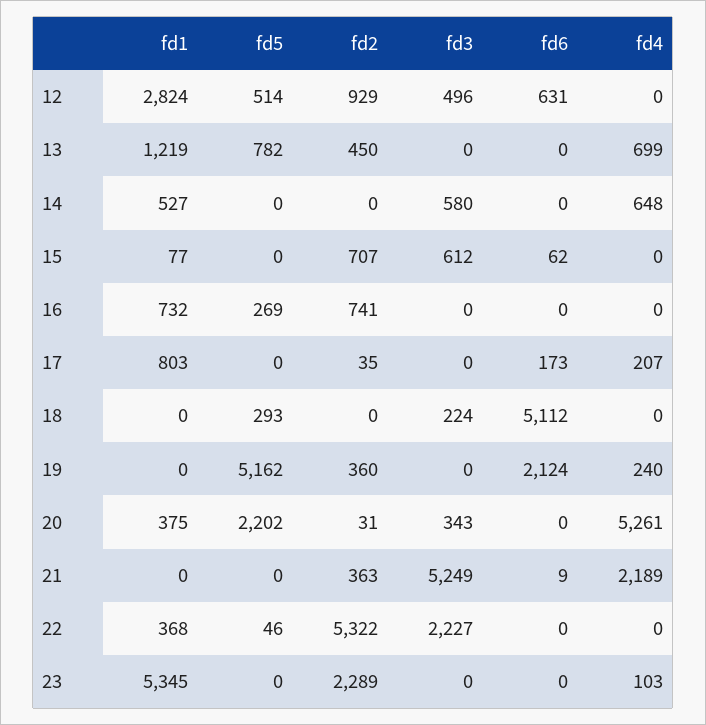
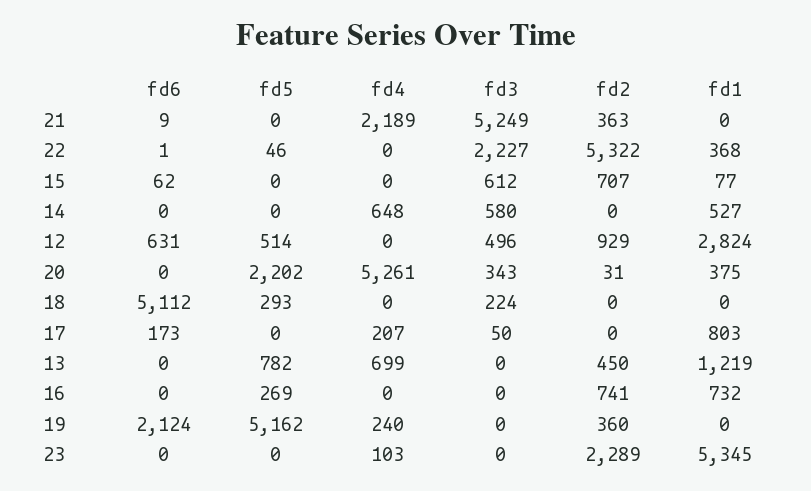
  {
    "fd1": {
      "12": 2824,
      "13": 1219,
      "14": 527,
      "15": 77,
      "16": 732,
      "17": 803,
      "18": 0,
      "19": 0,
      "20": 375,
      "21": 0,
      "22": 368,
      "23": 5345
    },
    "fd5": {
      "12": 514,
      "13": 782,
      "14": 0,
      "15": 0,
      "16": 269,
      "17": 0,
      "18": 293,
      "19": 5162,
      "20": 2202,
      "21": 0,
      "22": 46,
      "23": 0
    },
    "fd2": {
      "12": 929,
      "13": 450,
      "14": 0,
      "15": 707,
      "16": 741,
-     "17": 35,
+     "17": 0,
      "18": 0,
      "19": 360,
      "20": 31,
      "21": 363,
      "22": 5322,
      "23": 2289
    },
    "fd3": {
      "12": 496,
      "13": 0,
      "14": 580,
      "15": 612,
      "16": 0,
-     "17": 0,
+     "17": 50,
      "18": 224,
      "19": 0,
      "20": 343,
      "21": 5249,
      "22": 2227,
      "23": 0
    },
    "fd6": {
      "12": 631,
      "13": 0,
      "14": 0,
      "15": 62,
      "16": 0,
      "17": 173,
      "18": 5112,
      "19": 2124,
      "20": 0,
      "21": 9,
-     "22": 0,
+     "22": 1,
      "23": 0
    },
    "fd4": {
      "12": 0,
      "13": 699,
      "14": 648,
      "15": 0,
      "16": 0,
      "17": 207,
      "18": 0,
      "19": 240,
      "20": 5261,
      "21": 2189,
      "22": 0,
      "23": 103
    }
  }

